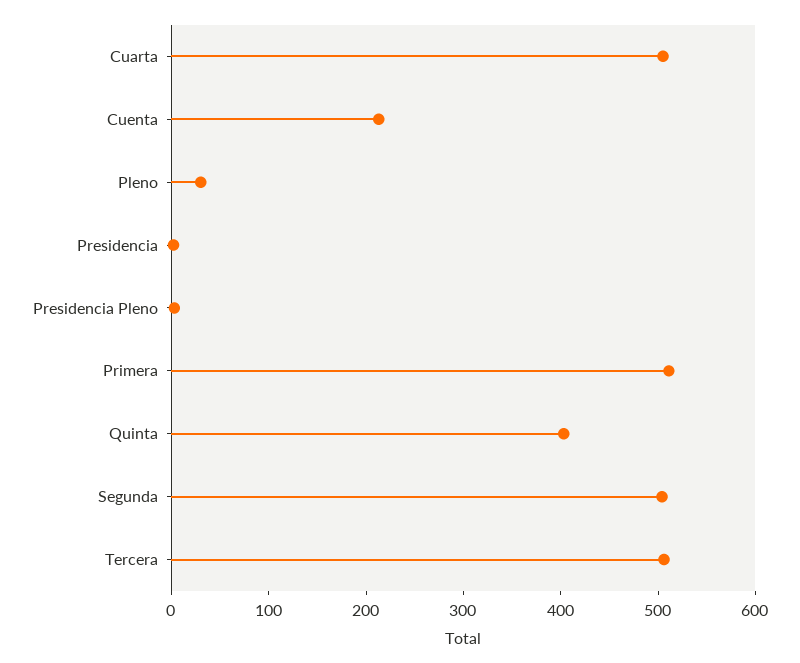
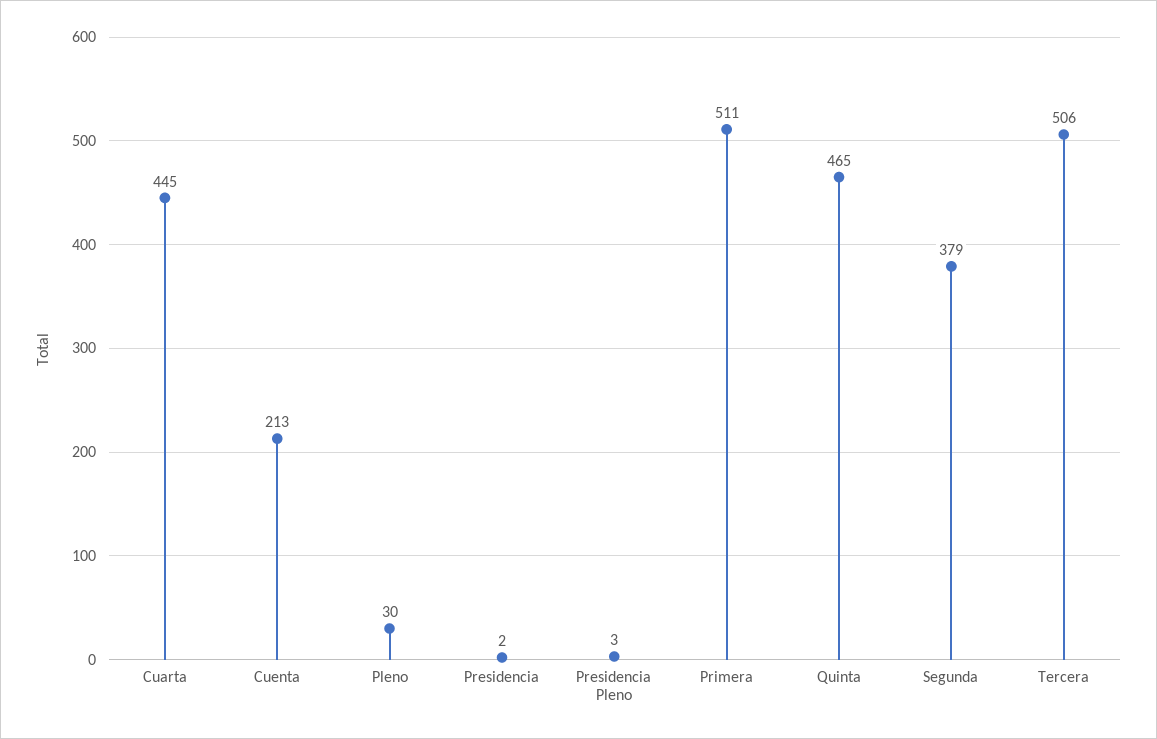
  {
-   "Cuarta": 500,
+   "Cuarta": 445,
    "Cuenta": 213,
    "Pleno": 30,
    "Presidencia": 2,
    "Presidencia Pleno": 3,
    "Primera": 511,
-   "Quinta": 400,
+   "Quinta": 465,
-   "Segunda": 500,
+   "Segunda": 379,
    "Tercera": 506
  }

